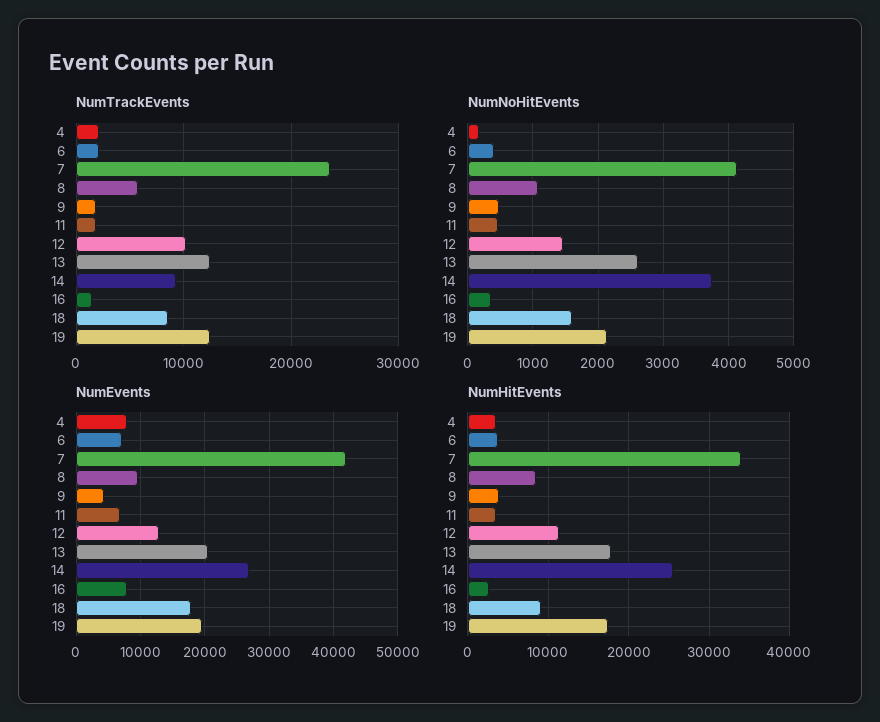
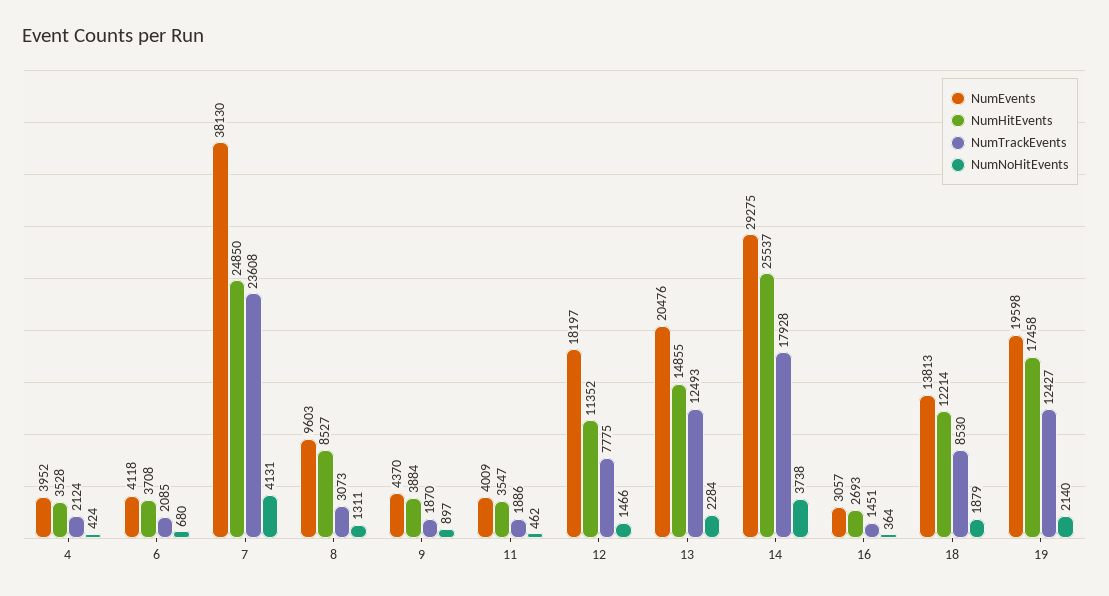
  {
    "NumTrackEvents": {
      "4": 2124,
      "6": 2085,
      "7": 23608,
-     "8": 6000,
+     "8": 3073,
      "9": 1870,
      "11": 1886,
-     "12": 10000,
+     "12": 7775,
      "13": 12493,
-     "14": 9000,
+     "14": 17928,
      "16": 1451,
      "18": 8530,
      "19": 12427
    },
    "NumNoHitEvents": {
-     "4": 200,
+     "4": 424,
-     "6": 400,
+     "6": 680,
      "7": 4131,
-     "8": 1100,
+     "8": 1311,
-     "9": 500,
+     "9": 897,
      "11": 462,
      "12": 1466,
-     "13": 2600,
+     "13": 2284,
      "14": 3738,
      "16": 364,
-     "18": 1600,
+     "18": 1879,
      "19": 2140
    },
    "NumEvents": {
-     "4": 8000,
+     "4": 3952,
-     "6": 7000,
+     "6": 4118,
-     "7": 42000,
+     "7": 38130,
      "8": 9603,
      "9": 4370,
-     "11": 7000,
+     "11": 4009,
-     "12": 13000,
+     "12": 18197,
      "13": 20476,
-     "14": 27000,
+     "14": 29275,
-     "16": 8000,
+     "16": 3057,
-     "18": 18000,
+     "18": 13813,
      "19": 19598
    },
    "NumHitEvents": {
      "4": 3528,
      "6": 3708,
-     "7": 34000,
+     "7": 24850,
      "8": 8527,
      "9": 3884,
      "11": 3547,
      "12": 11352,
-     "13": 18000,
+     "13": 14855,
      "14": 25537,
      "16": 2693,
-     "18": 9000,
+     "18": 12214,
      "19": 17458
    }
  }

